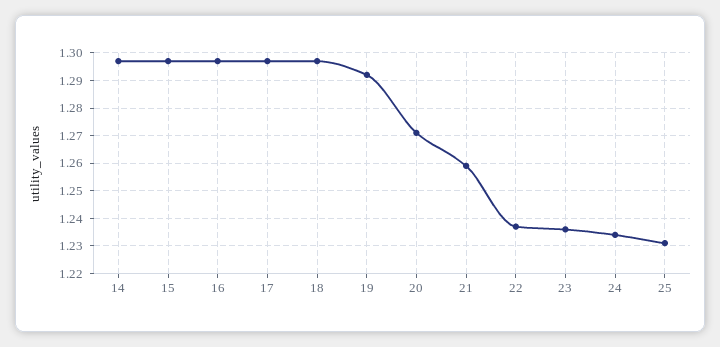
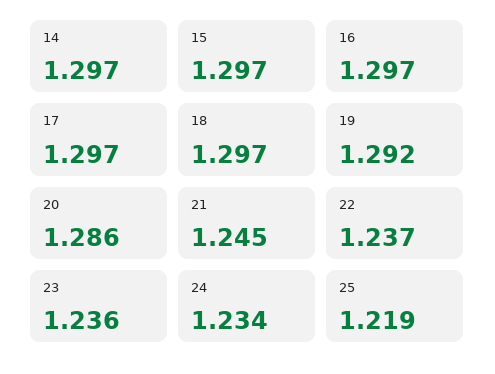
  {
    "14": 1.297,
    "15": 1.297,
    "16": 1.297,
    "17": 1.297,
    "18": 1.297,
    "19": 1.292,
-   "20": 1.27,
+   "20": 1.286,
-   "21": 1.26,
+   "21": 1.245,
    "22": 1.237,
    "23": 1.236,
    "24": 1.234,
-   "25": 1.23
+   "25": 1.219
  }

